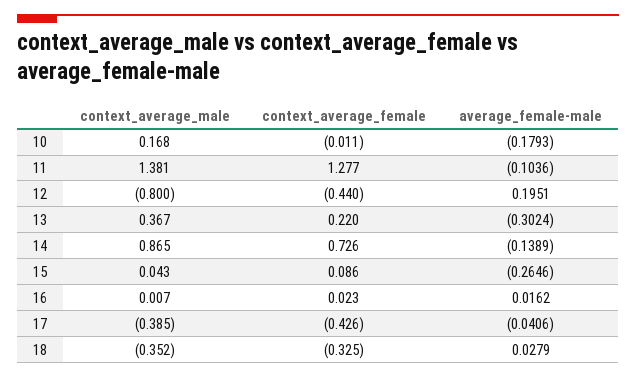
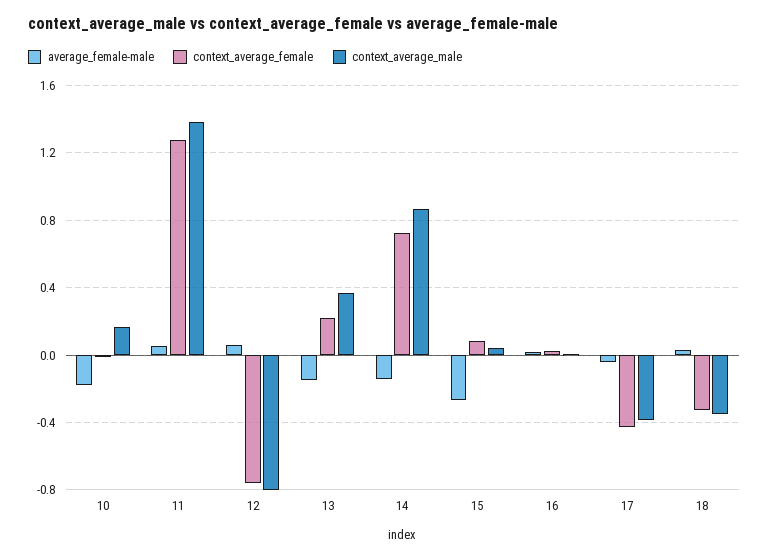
  {
    "context_average_male": {
      "10": 0.168,
      "11": 1.381,
      "12": -0.8,
      "13": 0.367,
      "14": 0.865,
      "15": 0.043,
      "16": 0.007,
      "17": -0.385,
      "18": -0.352
    },
    "context_average_female": {
      "10": -0.011,
      "11": 1.277,
-     "12": -0.44,
+     "12": -0.75,
      "13": 0.22,
      "14": 0.726,
      "15": 0.086,
      "16": 0.023,
      "17": -0.426,
      "18": -0.325
    },
    "average_female-male": {
      "10": -0.1793,
-     "11": -0.1036,
+     "11": 0.05,
-     "12": 0.1951,
+     "12": 0.05,
-     "13": -0.3024,
+     "13": -0.15,
      "14": -0.1389,
      "15": -0.2646,
      "16": 0.0162,
      "17": -0.0406,
      "18": 0.0279
    }
  }

